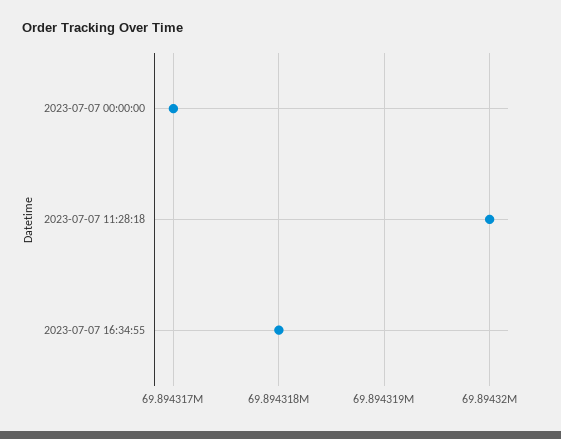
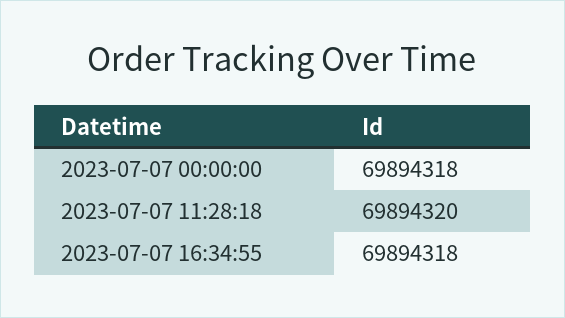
  {
-   "2023-07-07 00:00:00": 69894317,
+   "2023-07-07 00:00:00": 69894318,
    "2023-07-07 11:28:18": 69894320,
    "2023-07-07 16:34:55": 69894318
  }

